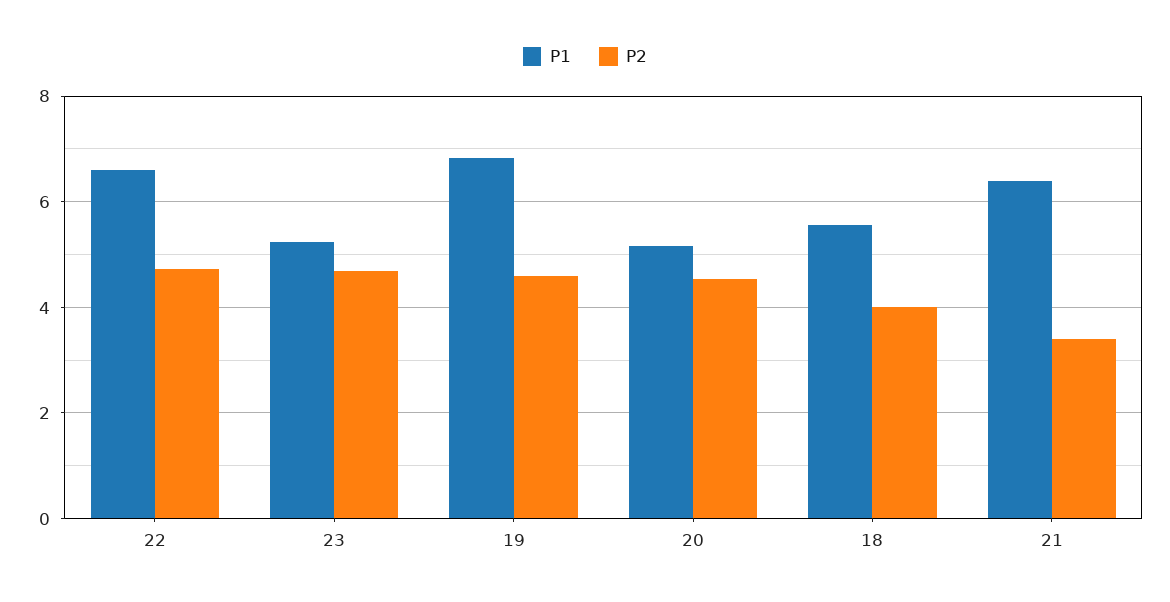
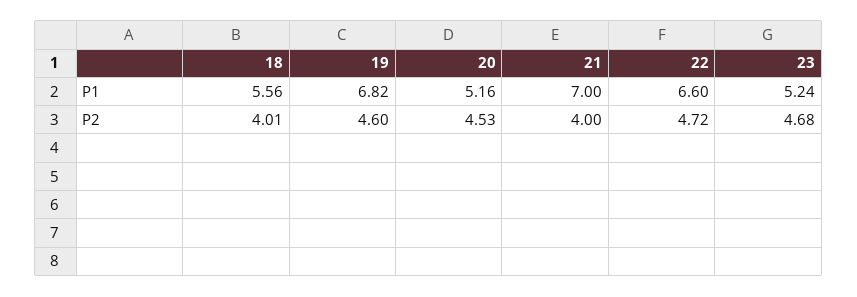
  {
    "P1": {
      "22": 6.6,
      "23": 5.24,
      "19": 6.82,
      "20": 5.16,
      "18": 5.56,
-     "21": 6.4
+     "21": 7
    },
    "P2": {
      "22": 4.72,
      "23": 4.68,
      "19": 4.6,
      "20": 4.53,
      "18": 4.01,
-     "21": 3.4
+     "21": 4
    }
  }

